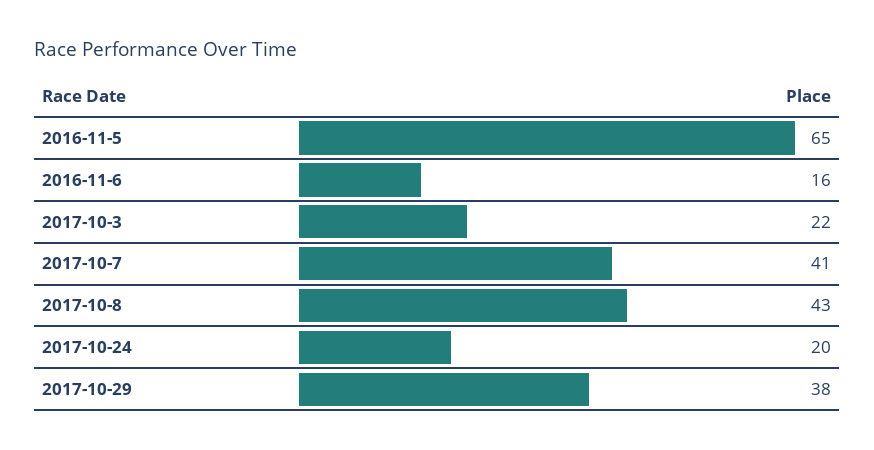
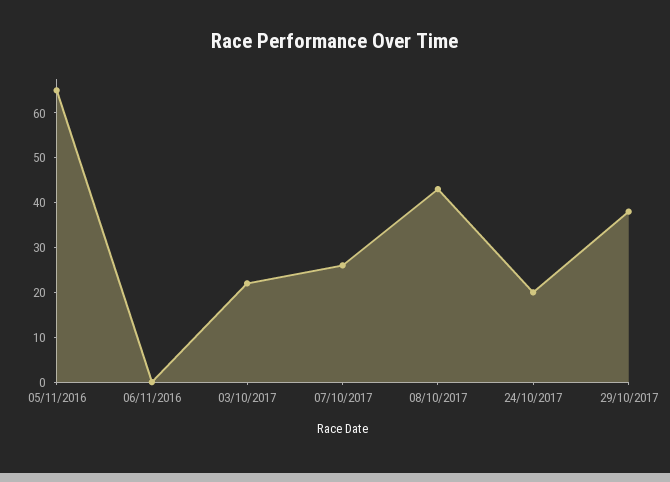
  {
    "2016-11-5": 65,
-   "2016-11-6": 16,
+   "2016-11-6": 0,
    "2017-10-3": 22,
-   "2017-10-7": 41,
+   "2017-10-7": 25,
    "2017-10-8": 43,
    "2017-10-24": 20,
    "2017-10-29": 38
  }

